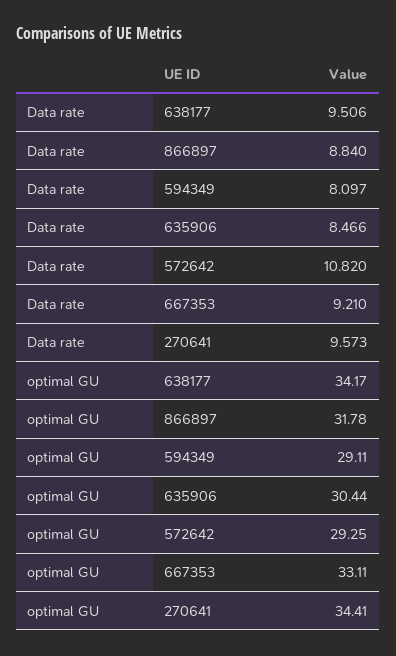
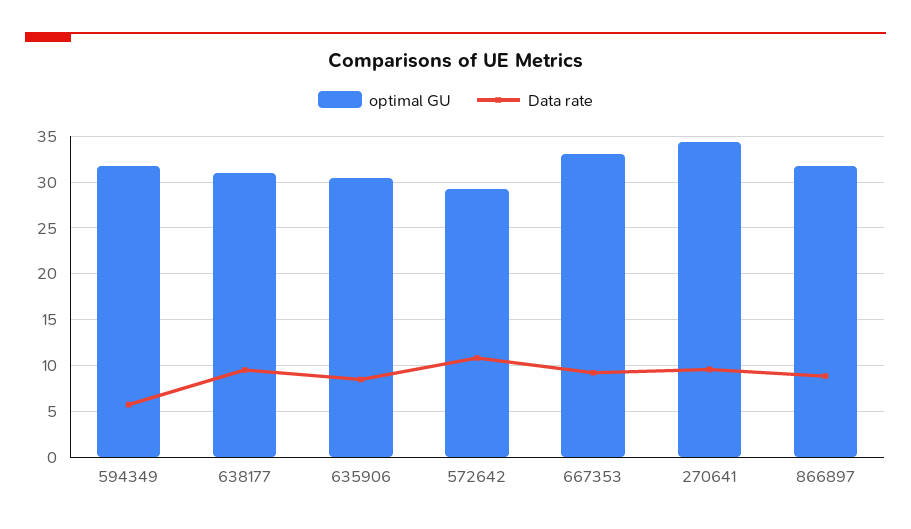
  {
    "Data rate": {
      "638177": 9.506,
      "866897": 8.84,
-     "594349": 8.097,
+     "594349": 6,
      "635906": 8.466,
      "572642": 10.82,
      "667353": 9.21,
      "270641": 9.573
    },
    "optimal GU": {
-     "638177": 34.17,
+     "638177": 31,
      "866897": 31.78,
-     "594349": 29.11,
+     "594349": 32,
      "635906": 30.44,
      "572642": 29.25,
      "667353": 33.11,
      "270641": 34.41
    }
  }

